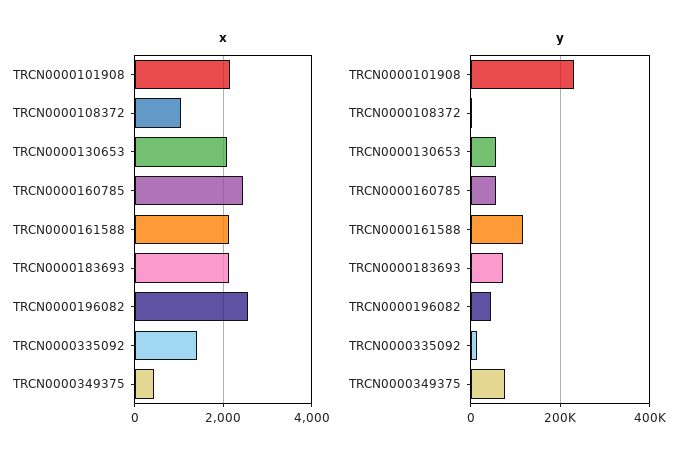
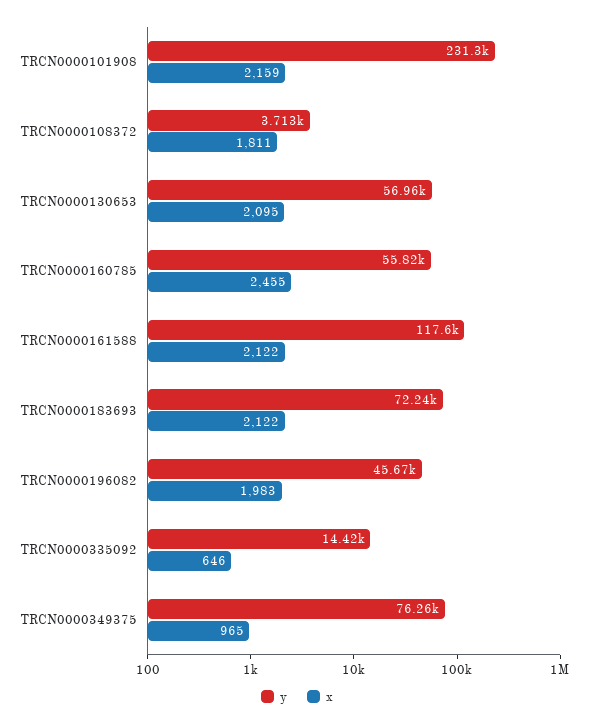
  {
    "x": {
      "TRCN0000101908": 2159,
-     "TRCN0000108372": 1000,
+     "TRCN0000108372": 1811,
      "TRCN0000130653": 2095,
      "TRCN0000160785": 2455,
      "TRCN0000161588": 2122,
      "TRCN0000183693": 2122,
-     "TRCN0000196082": 2600,
+     "TRCN0000196082": 1983,
-     "TRCN0000335092": 1400,
+     "TRCN0000335092": 646,
-     "TRCN0000349375": 400
+     "TRCN0000349375": 965
    },
    "y": {
      "TRCN0000101908": 231300,
      "TRCN0000108372": 3713,
      "TRCN0000130653": 56960,
      "TRCN0000160785": 55820,
      "TRCN0000161588": 117600,
      "TRCN0000183693": 72240,
      "TRCN0000196082": 45670,
      "TRCN0000335092": 14420,
      "TRCN0000349375": 76260
    }
  }

